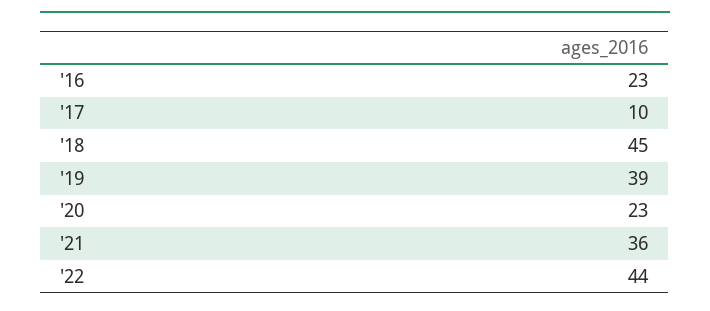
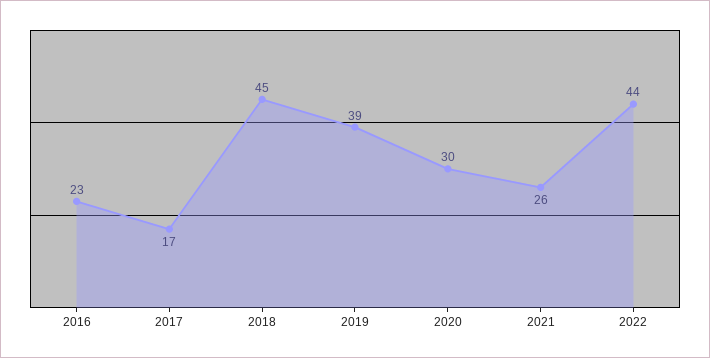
  {
    "'16": 23,
-   "'17": 10,
+   "'17": 17,
    "'18": 45,
    "'19": 39,
-   "'20": 23,
+   "'20": 30,
-   "'21": 36,
+   "'21": 26,
    "'22": 44
  }

